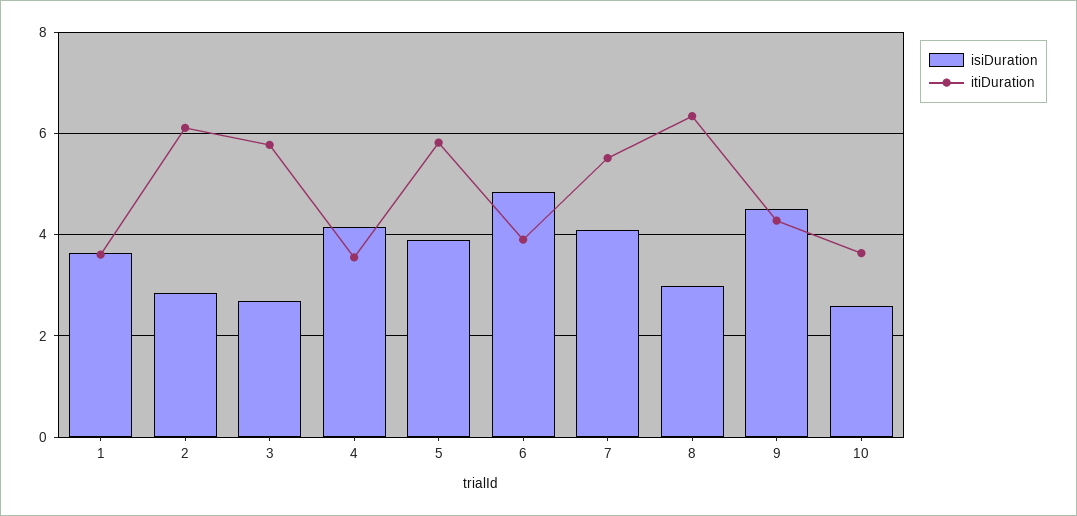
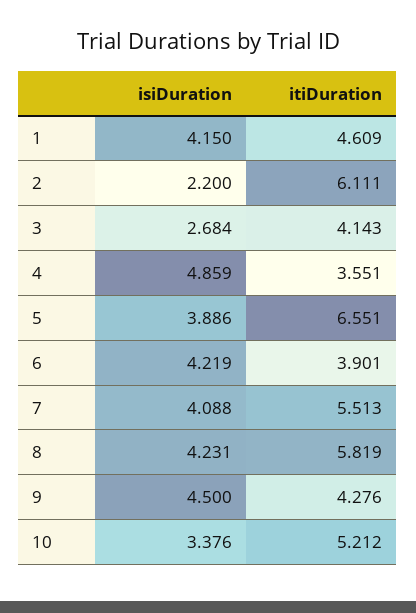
  {
    "isiDuration": {
-     "1": 3.6,
+     "1": 4.15,
-     "2": 2.8,
+     "2": 2.2,
      "3": 2.684,
-     "4": 4.2,
+     "4": 4.859,
      "5": 3.886,
-     "6": 4.8,
+     "6": 4.219,
      "7": 4.088,
-     "8": 3,
+     "8": 4.231,
      "9": 4.5,
-     "10": 2.6
+     "10": 3.376
    },
    "itiDuration": {
-     "1": 3.6,
+     "1": 4.609,
      "2": 6.111,
-     "3": 5.8,
+     "3": 4.143,
      "4": 3.551,
-     "5": 5.8,
+     "5": 6.551,
      "6": 3.901,
      "7": 5.513,
-     "8": 6.4,
+     "8": 5.819,
      "9": 4.276,
-     "10": 3.6
+     "10": 5.212
    }
  }

